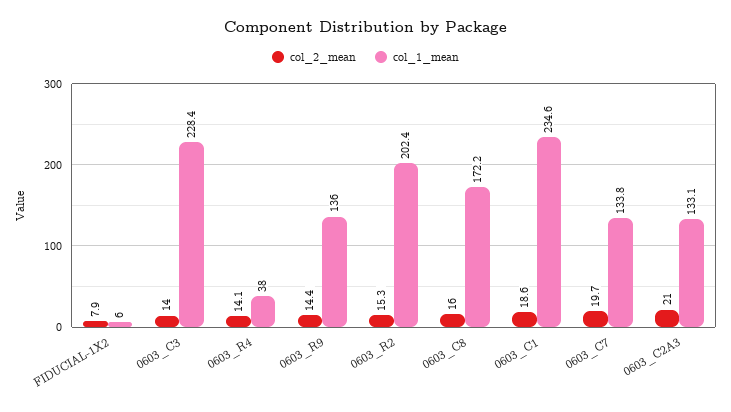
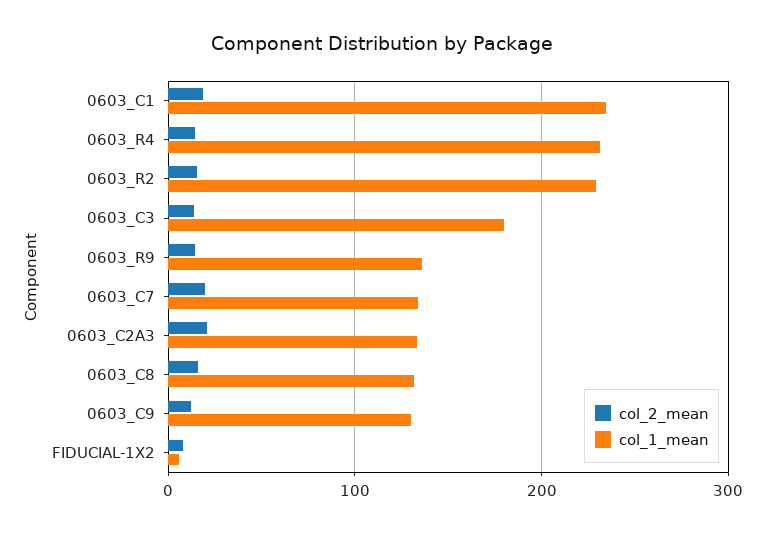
  {
    "col_2_mean": {
      "FIDUCIAL-1X2": 7.9,
      "0603_C3": 14,
      "0603_R4": 14.1,
      "0603_R9": 14.4,
      "0603_R2": 15.3,
      "0603_C8": 16,
      "0603_C1": 18.6,
      "0603_C7": 19.7,
-     "0603_C2A3": 21
+     "0603_C2A3": 21,
+     "0603_C9": 10
    },
    "col_1_mean": {
      "FIDUCIAL-1X2": 6,
-     "0603_C3": 228.4,
+     "0603_C3": 180,
-     "0603_R4": 38,
+     "0603_R4": 230,
      "0603_R9": 136,
-     "0603_R2": 202.4,
+     "0603_R2": 230,
-     "0603_C8": 172.2,
+     "0603_C8": 130,
      "0603_C1": 234.6,
      "0603_C7": 133.8,
-     "0603_C2A3": 133.1
+     "0603_C2A3": 133.1,
+     "0603_C9": 130
    }
  }

